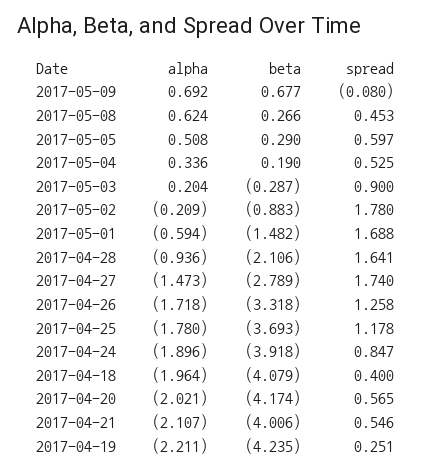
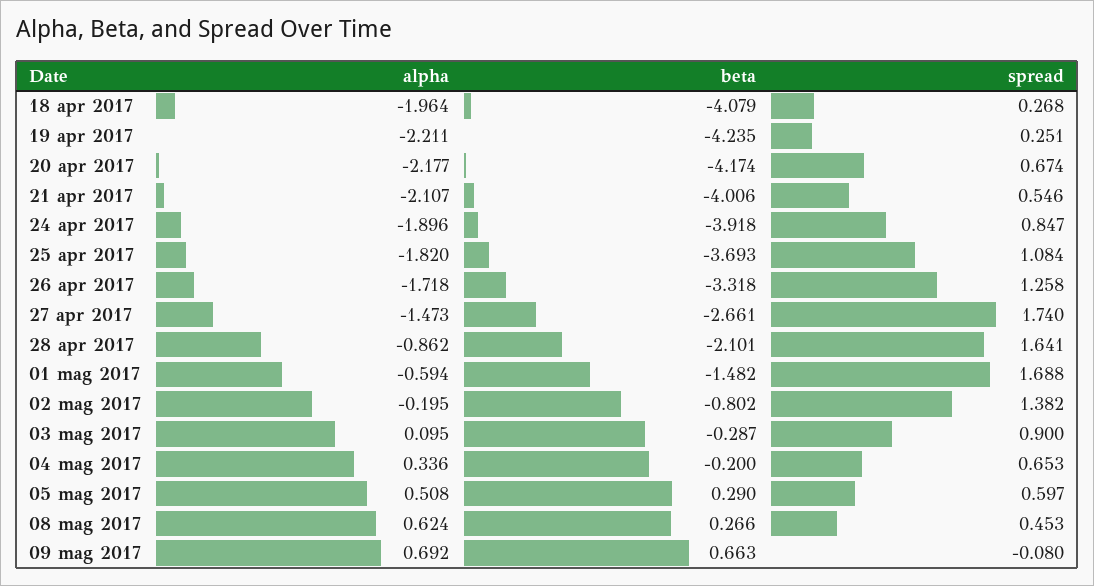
  {
    "alpha": {
      "2017-05-09": 0.692,
      "2017-05-08": 0.624,
      "2017-05-05": 0.508,
      "2017-05-04": 0.336,
-     "2017-05-03": 0.204,
+     "2017-05-03": 0.095,
-     "2017-05-02": -0.209,
+     "2017-05-02": -0.195,
      "2017-05-01": -0.594,
-     "2017-04-28": -0.936,
+     "2017-04-28": -0.862,
      "2017-04-27": -1.473,
      "2017-04-26": -1.718,
-     "2017-04-25": -1.78,
+     "2017-04-25": -1.82,
      "2017-04-24": -1.896,
      "2017-04-18": -1.964,
-     "2017-04-20": -2.021,
+     "2017-04-20": -2.177,
      "2017-04-21": -2.107,
      "2017-04-19": -2.211
    },
    "beta": {
-     "2017-05-09": 0.677,
+     "2017-05-09": 0.663,
      "2017-05-08": 0.266,
      "2017-05-05": 0.29,
-     "2017-05-04": 0.19,
+     "2017-05-04": -0.2,
      "2017-05-03": -0.287,
-     "2017-05-02": -0.883,
+     "2017-05-02": -0.802,
      "2017-05-01": -1.482,
-     "2017-04-28": -2.106,
+     "2017-04-28": -2.101,
-     "2017-04-27": -2.789,
+     "2017-04-27": -2.661,
      "2017-04-26": -3.318,
      "2017-04-25": -3.693,
      "2017-04-24": -3.918,
      "2017-04-18": -4.079,
      "2017-04-20": -4.174,
      "2017-04-21": -4.006,
      "2017-04-19": -4.235
    },
    "spread": {
      "2017-05-09": -0.08,
      "2017-05-08": 0.453,
      "2017-05-05": 0.597,
-     "2017-05-04": 0.525,
+     "2017-05-04": 0.653,
      "2017-05-03": 0.9,
-     "2017-05-02": 1.78,
+     "2017-05-02": 1.382,
      "2017-05-01": 1.688,
      "2017-04-28": 1.641,
      "2017-04-27": 1.74,
      "2017-04-26": 1.258,
-     "2017-04-25": 1.178,
+     "2017-04-25": 1.084,
      "2017-04-24": 0.847,
-     "2017-04-18": 0.4,
+     "2017-04-18": 0.268,
-     "2017-04-20": 0.565,
+     "2017-04-20": 0.674,
      "2017-04-21": 0.546,
      "2017-04-19": 0.251
    }
  }

